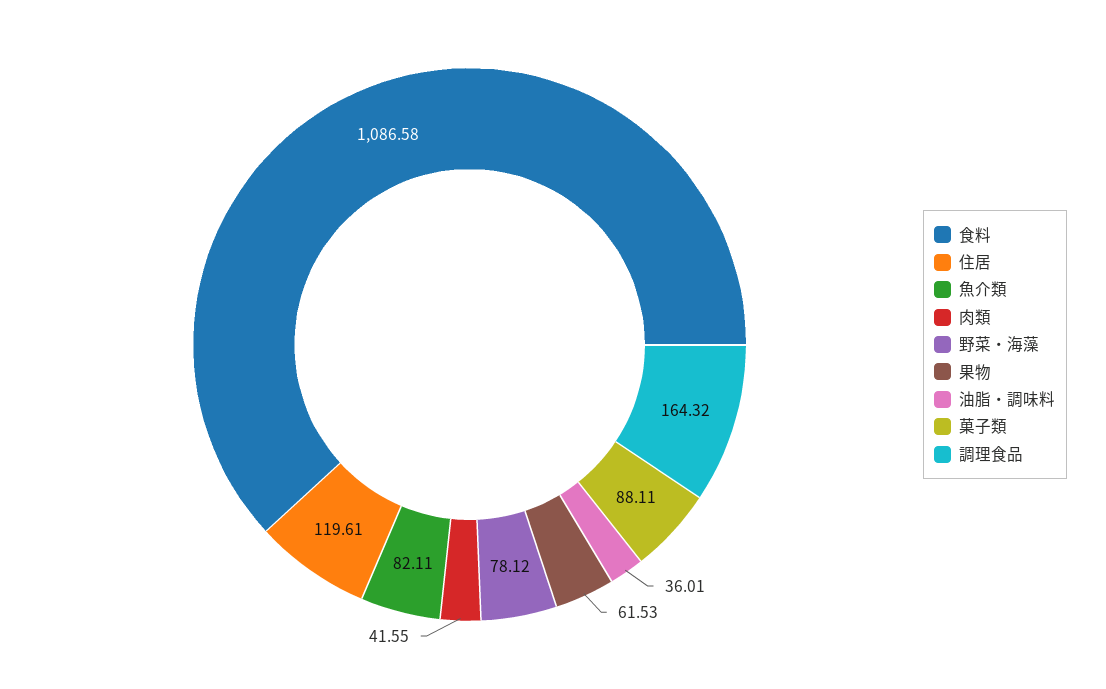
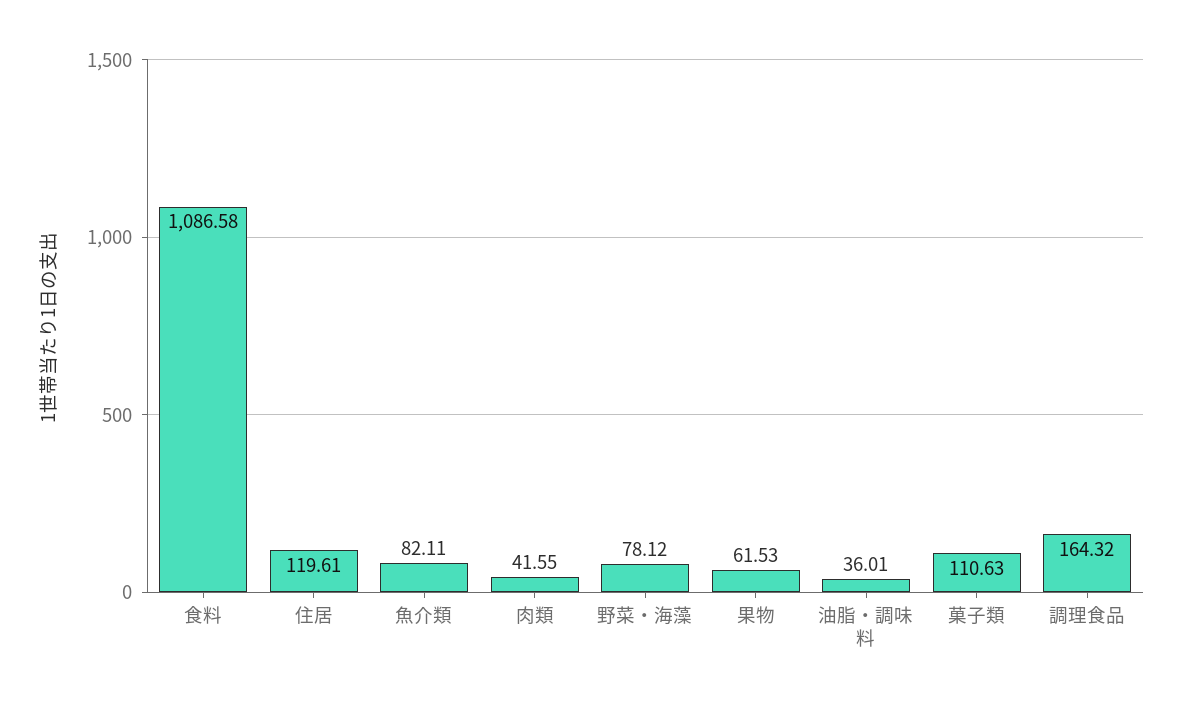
  {
    "食料": 1086.58,
    "住居": 119.61,
    "魚介類": 82.11,
    "肉類": 41.55,
    "野菜・海藻": 78.12,
    "果物": 61.53,
    "油脂・調味料": 36.01,
-   "菓子類": 88.11,
+   "菓子類": 110.63,
    "調理食品": 164.32
  }

